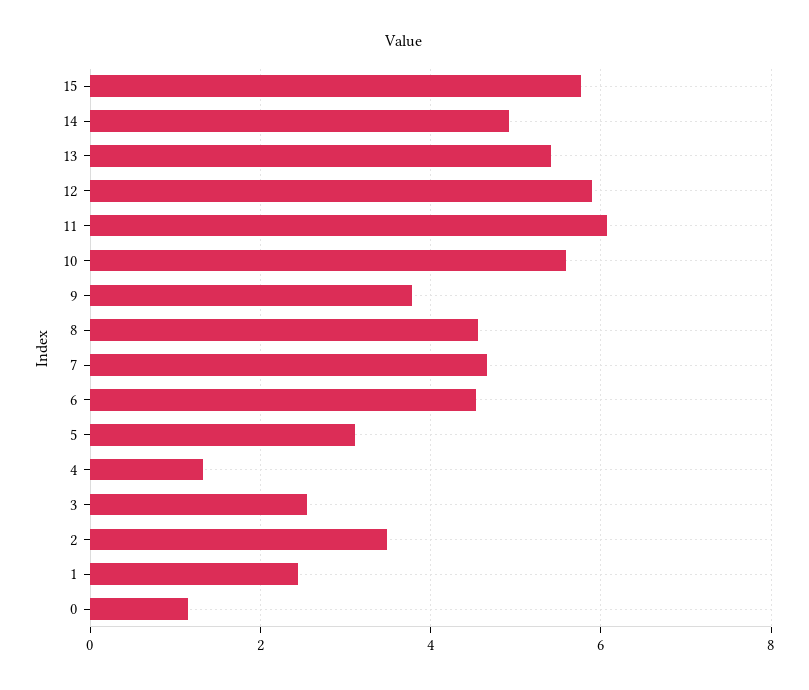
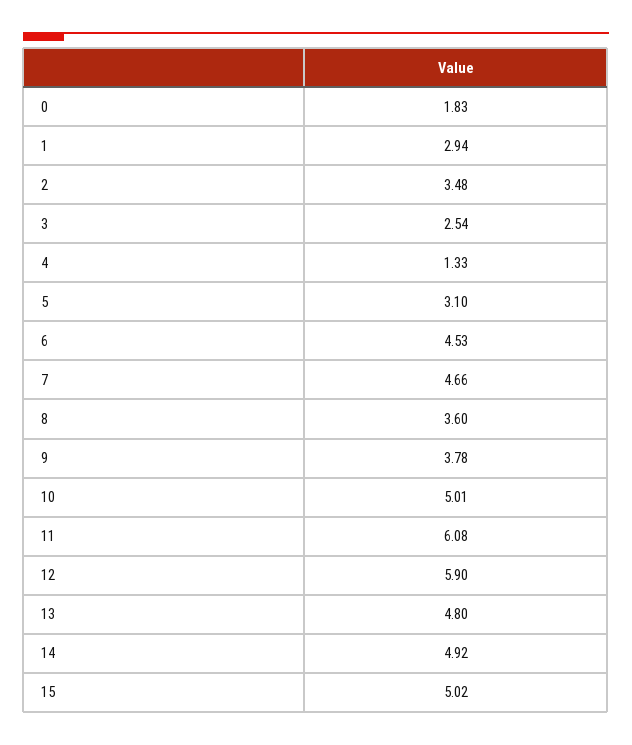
  {
-   "15": 5.8,
+   "15": 5.02,
    "14": 4.92,
-   "13": 5.4,
+   "13": 4.8,
    "12": 5.9,
    "11": 6.08,
-   "10": 5.6,
+   "10": 5.01,
    "9": 3.78,
-   "8": 4.6,
+   "8": 3.6,
    "7": 4.66,
    "6": 4.53,
    "5": 3.1,
    "4": 1.33,
    "3": 2.54,
    "2": 3.48,
-   "1": 2.4,
+   "1": 2.94,
-   "0": 1.2
+   "0": 1.83
  }

